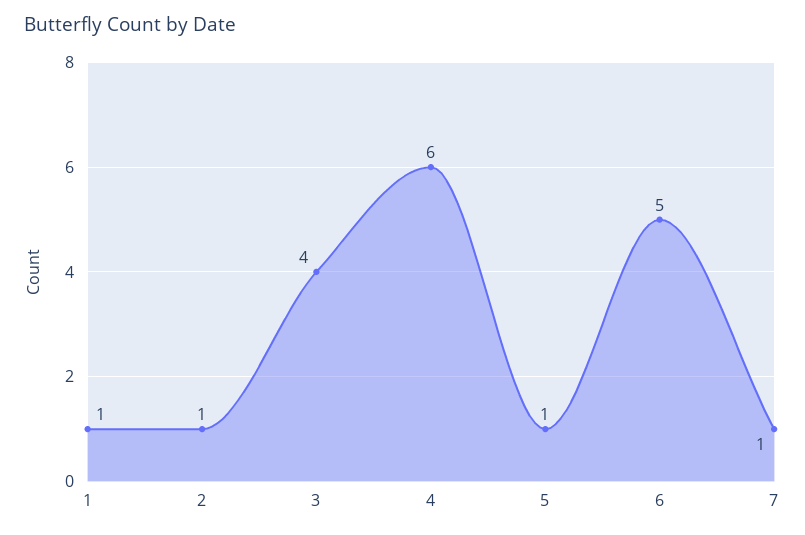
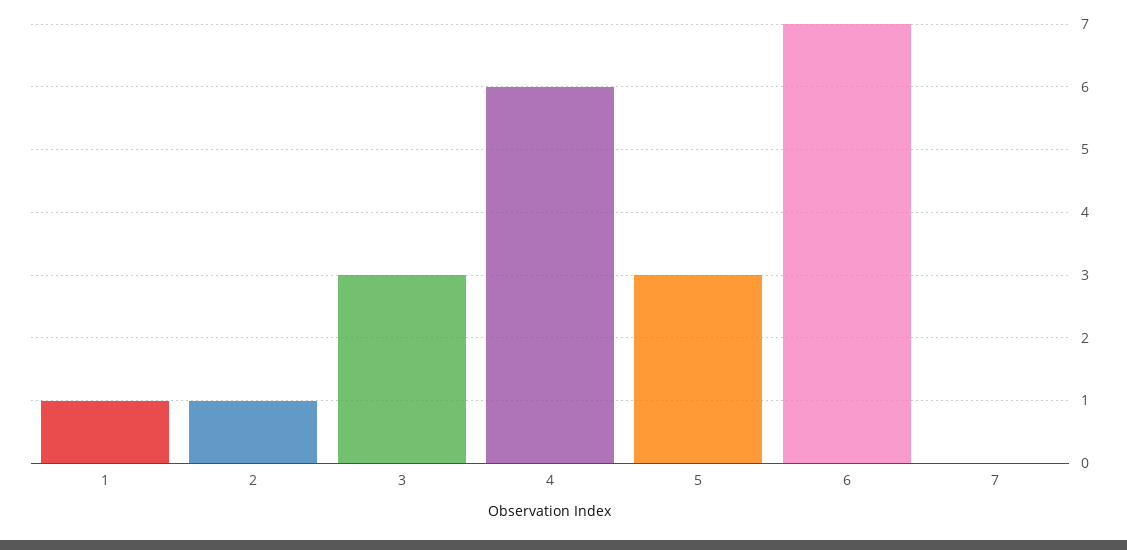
  {
    "1": 1,
    "2": 1,
-   "3": 4,
+   "3": 3,
    "4": 6,
-   "5": 1,
+   "5": 3,
-   "6": 5,
+   "6": 7,
-   "7": 1
+   "7": 0
  }

